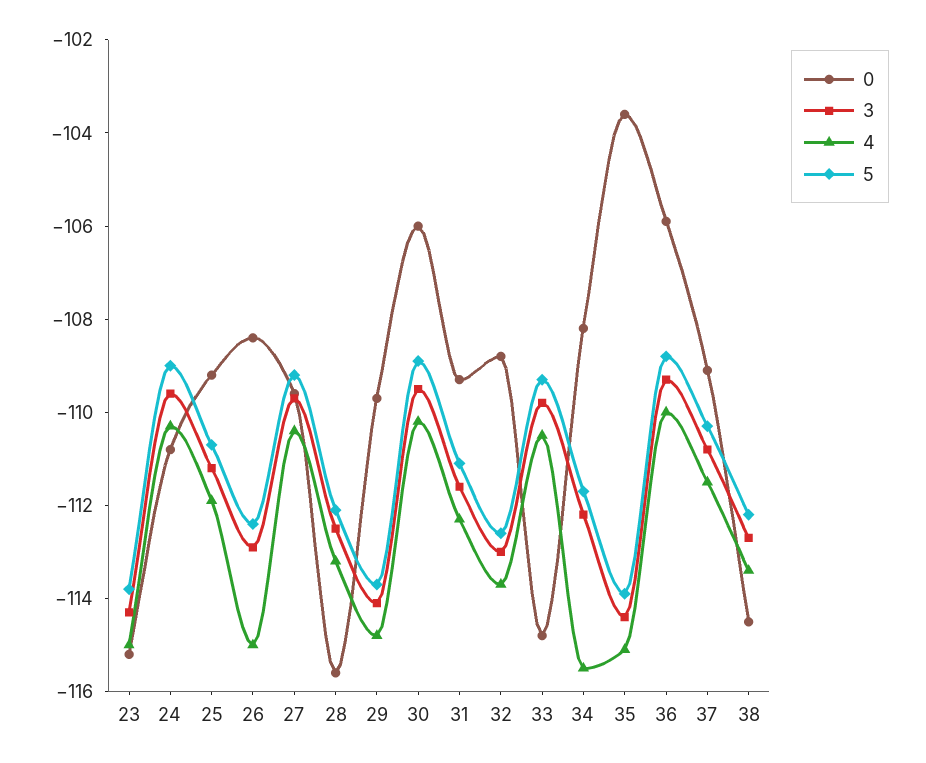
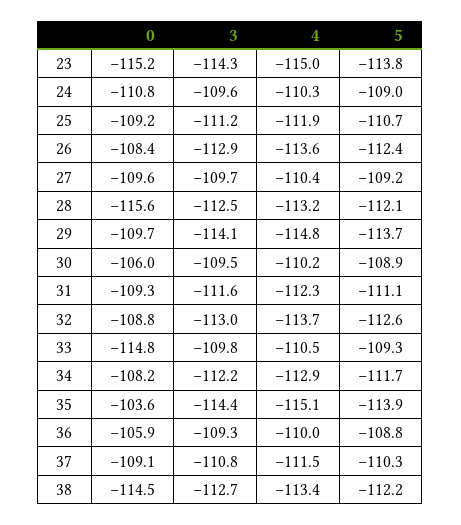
  {
    "0": {
      "23": -115.2,
      "24": -110.8,
      "25": -109.2,
      "26": -108.4,
      "27": -109.6,
      "28": -115.6,
      "29": -109.7,
      "30": -106,
      "31": -109.3,
      "32": -108.8,
      "33": -114.8,
      "34": -108.2,
      "35": -103.6,
      "36": -105.9,
      "37": -109.1,
      "38": -114.5
    },
    "3": {
      "23": -114.3,
      "24": -109.6,
      "25": -111.2,
      "26": -112.9,
      "27": -109.7,
      "28": -112.5,
      "29": -114.1,
      "30": -109.5,
      "31": -111.6,
      "32": -113,
      "33": -109.8,
      "34": -112.2,
      "35": -114.4,
      "36": -109.3,
      "37": -110.8,
      "38": -112.7
    },
    "4": {
      "23": -115,
      "24": -110.3,
      "25": -111.9,
-     "26": -115,
+     "26": -113.6,
      "27": -110.4,
      "28": -113.2,
      "29": -114.8,
      "30": -110.2,
      "31": -112.3,
      "32": -113.7,
      "33": -110.5,
-     "34": -115.5,
+     "34": -112.9,
      "35": -115.1,
      "36": -110,
      "37": -111.5,
      "38": -113.4
    },
    "5": {
      "23": -113.8,
      "24": -109,
      "25": -110.7,
      "26": -112.4,
      "27": -109.2,
      "28": -112.1,
      "29": -113.7,
      "30": -108.9,
      "31": -111.1,
      "32": -112.6,
      "33": -109.3,
      "34": -111.7,
      "35": -113.9,
      "36": -108.8,
      "37": -110.3,
      "38": -112.2
    }
  }

